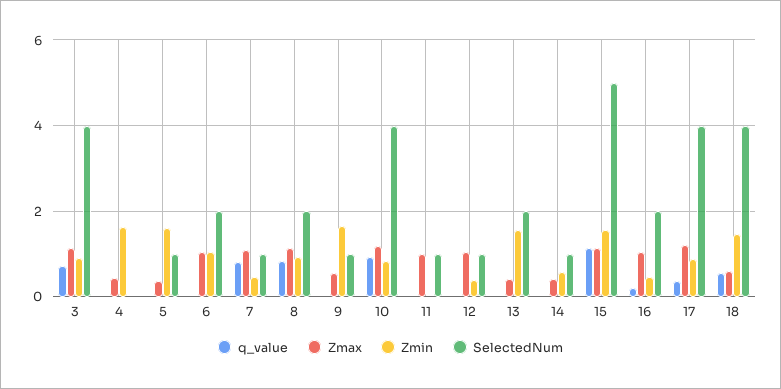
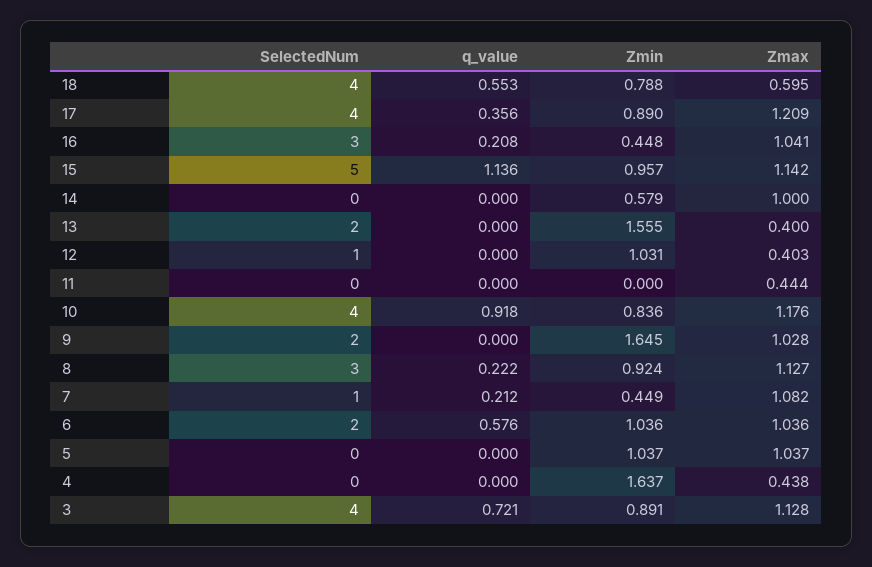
  {
    "q_value": {
      "3": 0.721,
      "4": 0,
      "5": 0,
-     "6": 0,
+     "6": 0.576,
-     "7": 0.8,
+     "7": 0.212,
-     "8": 0.8,
+     "8": 0.222,
      "9": 0,
      "10": 0.918,
      "11": 0,
      "12": 0,
      "13": 0,
      "14": 0,
      "15": 1.136,
      "16": 0.208,
      "17": 0.356,
      "18": 0.553
    },
    "Zmax": {
      "3": 1.128,
      "4": 0.438,
-     "5": 0.4,
+     "5": 1.037,
      "6": 1.036,
      "7": 1.082,
      "8": 1.127,
-     "9": 0.6,
+     "9": 1.028,
      "10": 1.176,
-     "11": 1,
+     "11": 0.444,
-     "12": 1,
+     "12": 0.403,
      "13": 0.4,
-     "14": 0.4,
+     "14": 1,
      "15": 1.142,
      "16": 1.041,
      "17": 1.209,
      "18": 0.595
    },
    "Zmin": {
      "3": 0.891,
      "4": 1.637,
-     "5": 1.6,
+     "5": 1.037,
      "6": 1.036,
      "7": 0.449,
      "8": 0.924,
      "9": 1.645,
      "10": 0.836,
      "11": 0,
-     "12": 0.4,
+     "12": 1.031,
      "13": 1.555,
      "14": 0.579,
-     "15": 1.6,
+     "15": 0.957,
      "16": 0.448,
      "17": 0.89,
-     "18": 1.4
+     "18": 0.788
    },
    "SelectedNum": {
      "3": 4,
      "4": 0,
-     "5": 1,
+     "5": 0,
      "6": 2,
      "7": 1,
-     "8": 2,
+     "8": 3,
-     "9": 1,
+     "9": 2,
      "10": 4,
-     "11": 1,
+     "11": 0,
      "12": 1,
      "13": 2,
-     "14": 1,
+     "14": 0,
      "15": 5,
-     "16": 2,
+     "16": 3,
      "17": 4,
      "18": 4
    }
  }

